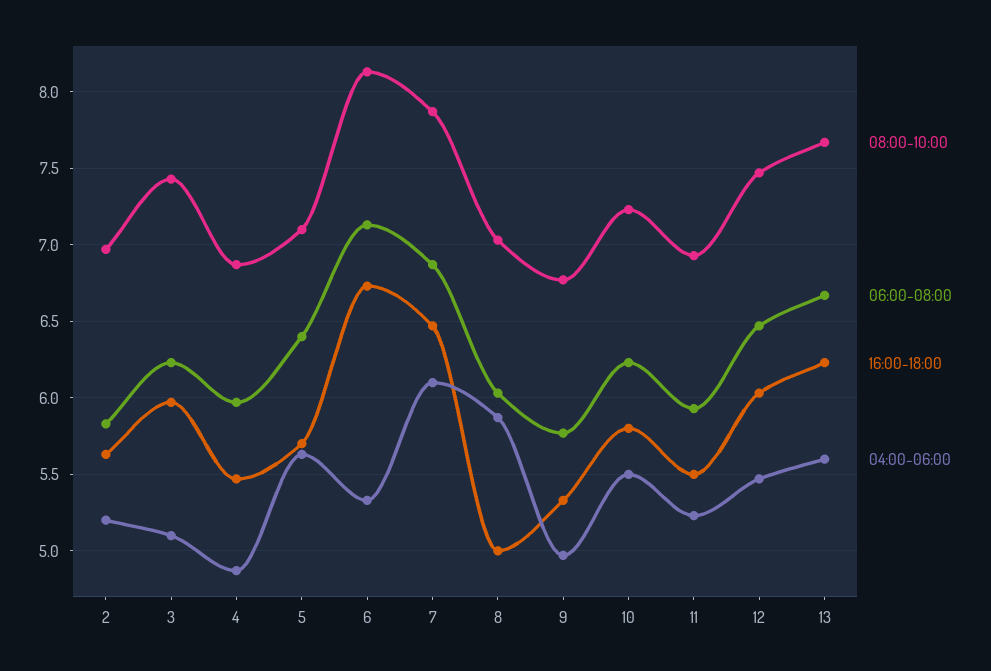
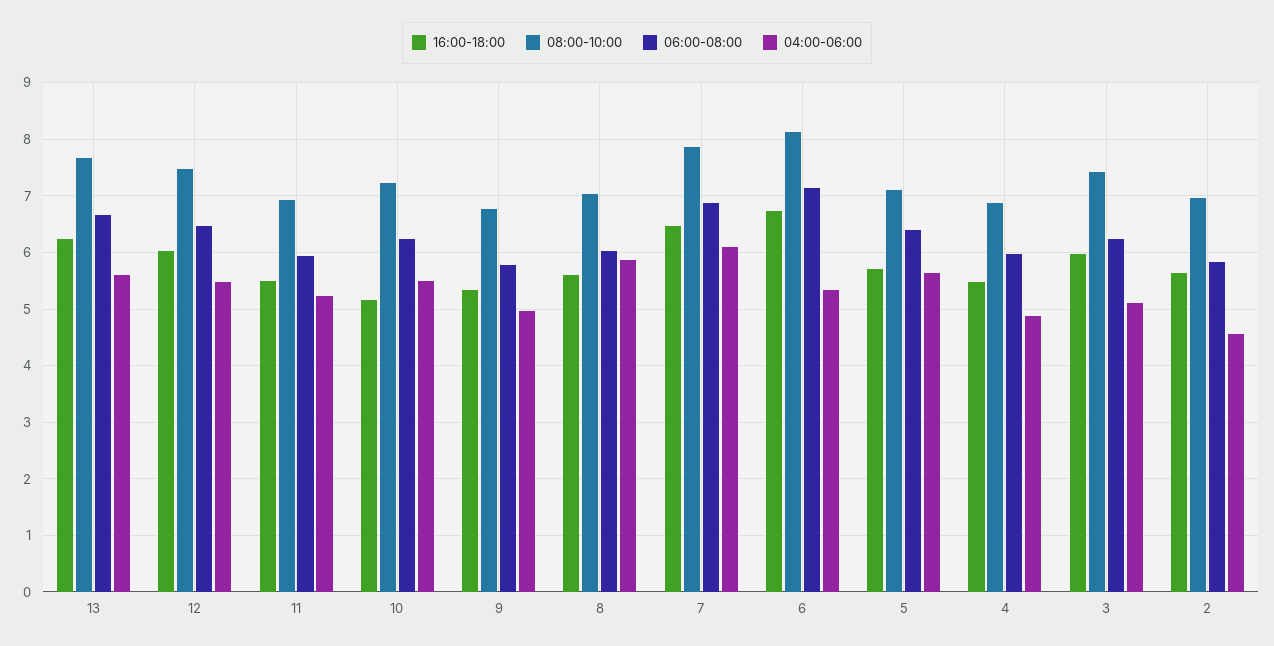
  {
    "08:00-10:00": {
      "2": 6.95,
      "3": 7.45,
      "4": 6.85,
      "5": 7.1,
      "6": 8.15,
      "7": 7.85,
      "8": 7.05,
      "9": 6.75,
      "10": 7.25,
      "11": 6.95,
      "12": 7.45,
      "13": 7.65
    },
    "06:00-08:00": {
      "2": 5.85,
      "3": 6.25,
      "4": 5.95,
      "5": 6.4,
      "6": 7.15,
      "7": 6.85,
      "8": 6.05,
      "9": 5.75,
      "10": 6.25,
      "11": 5.95,
      "12": 6.45,
      "13": 6.65
    },
    "16:00-18:00": {
      "2": 5.65,
      "3": 5.95,
      "4": 5.45,
      "5": 5.7,
      "6": 6.75,
      "7": 6.45,
-     "8": 5,
+     "8": 5.6,
      "9": 5.35,
-     "10": 5.8,
+     "10": 5.2,
      "11": 5.5,
      "12": 6.05,
      "13": 6.25
    },
    "04:00-06:00": {
-     "2": 5.2,
+     "2": 4.6,
      "3": 5.1,
      "4": 4.85,
      "5": 5.65,
      "6": 5.35,
      "7": 6.1,
      "8": 5.85,
      "9": 4.95,
      "10": 5.5,
      "11": 5.25,
      "12": 5.45,
      "13": 5.6
    }
  }

